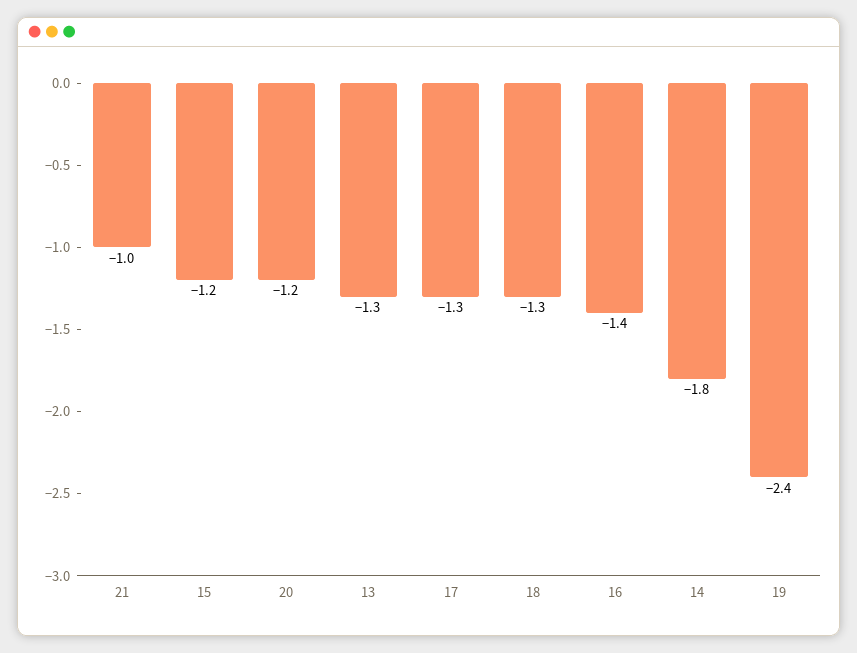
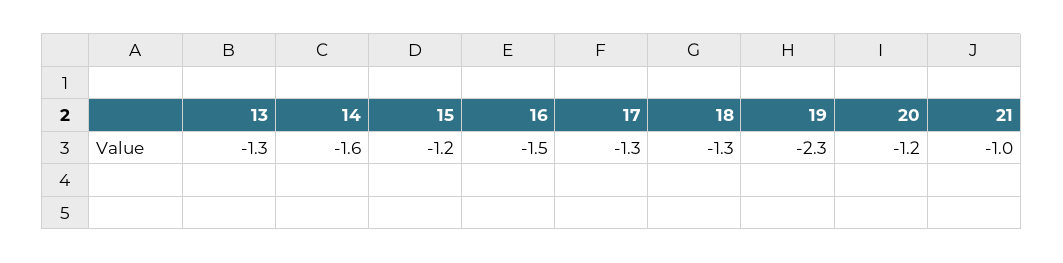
  {
    "21": -1,
    "15": -1.2,
    "20": -1.2,
    "13": -1.3,
    "17": -1.3,
    "18": -1.3,
-   "16": -1.4,
+   "16": -1.5,
-   "14": -1.8,
+   "14": -1.6,
-   "19": -2.4
+   "19": -2.3
  }

